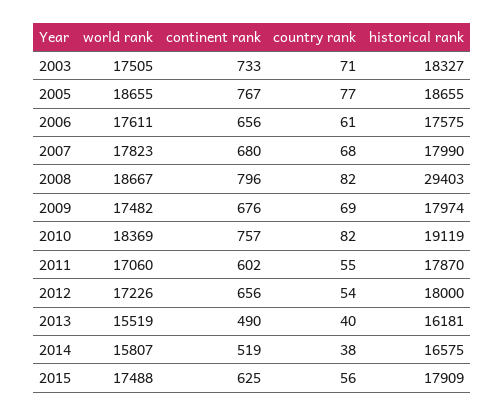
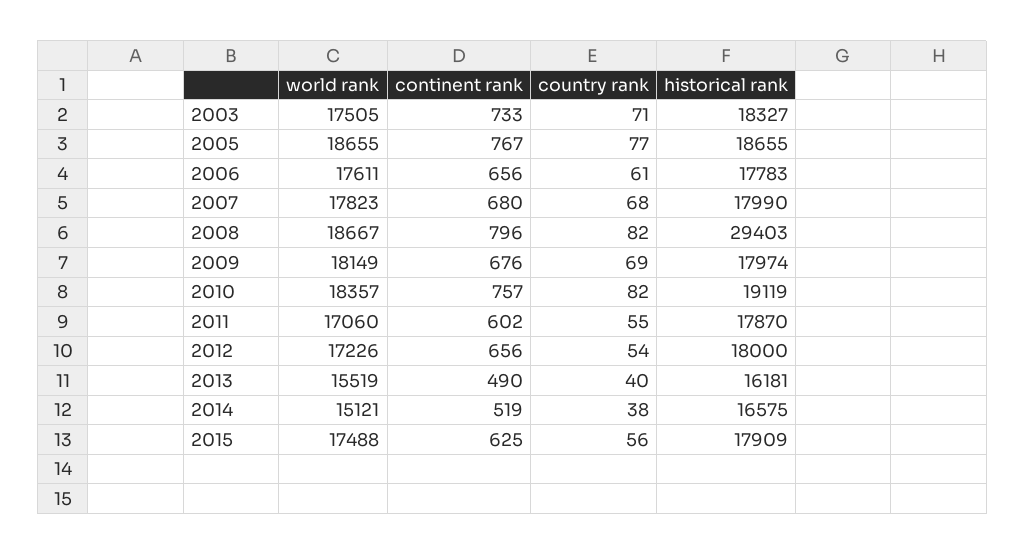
  {
    "world rank": {
      "2003": 17505,
      "2005": 18655,
      "2006": 17611,
      "2007": 17823,
      "2008": 18667,
-     "2009": 17482,
+     "2009": 18149,
-     "2010": 18369,
+     "2010": 18357,
      "2011": 17060,
      "2012": 17226,
      "2013": 15519,
-     "2014": 15807,
+     "2014": 15121,
      "2015": 17488
    },
    "continent rank": {
      "2003": 733,
      "2005": 767,
      "2006": 656,
      "2007": 680,
      "2008": 796,
      "2009": 676,
      "2010": 757,
      "2011": 602,
      "2012": 656,
      "2013": 490,
      "2014": 519,
      "2015": 625
    },
    "country rank": {
      "2003": 71,
      "2005": 77,
      "2006": 61,
      "2007": 68,
      "2008": 82,
      "2009": 69,
      "2010": 82,
      "2011": 55,
      "2012": 54,
      "2013": 40,
      "2014": 38,
      "2015": 56
    },
    "historical rank": {
      "2003": 18327,
      "2005": 18655,
-     "2006": 17575,
+     "2006": 17783,
      "2007": 17990,
      "2008": 29403,
      "2009": 17974,
      "2010": 19119,
      "2011": 17870,
      "2012": 18000,
      "2013": 16181,
      "2014": 16575,
      "2015": 17909
    }
  }

